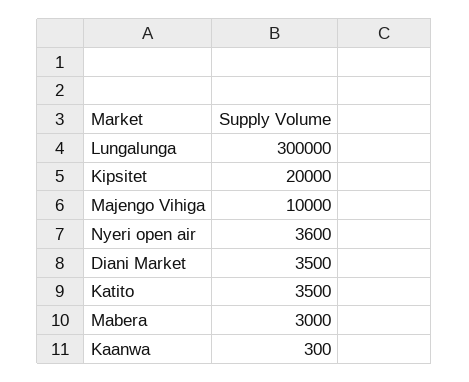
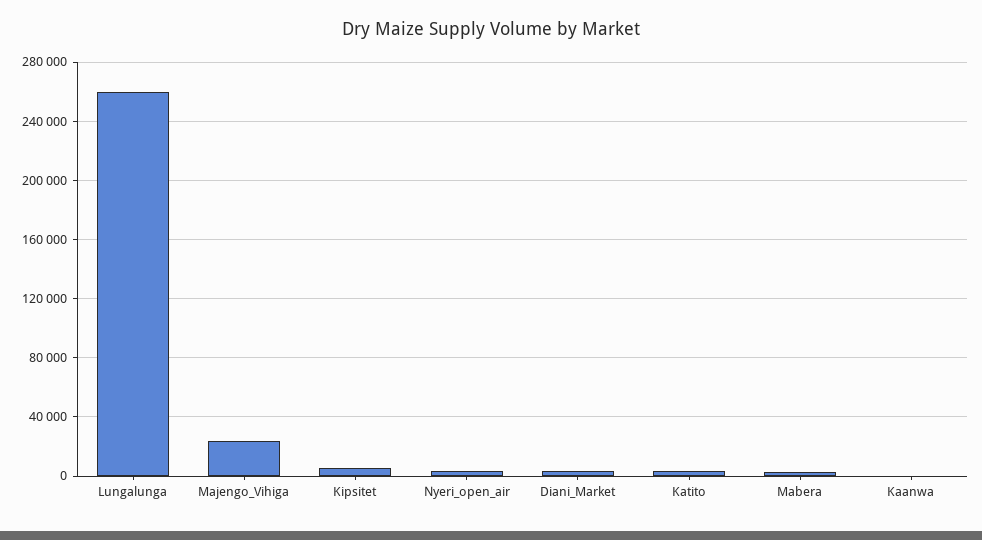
  {
-   "Lungalunga": 300000,
+   "Lungalunga": 260000,
-   "Kipsitet": 20000,
+   "Kipsitet": 5000,
-   "Majengo Vihiga": 10000,
+   "Majengo Vihiga": 25000,
    "Nyeri open air": 3600,
    "Diani Market": 3500,
    "Katito": 3500,
    "Mabera": 3000,
    "Kaanwa": 300
  }

